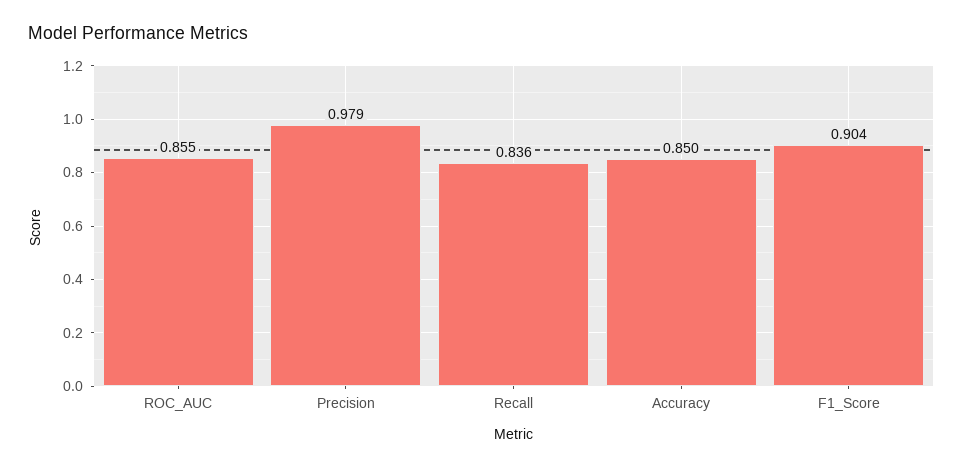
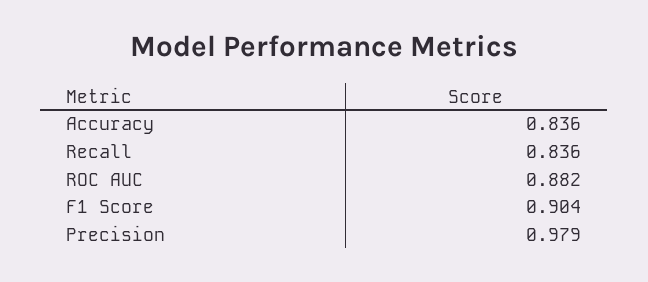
  {
-   "ROC_AUC": 0.855,
+   "ROC_AUC": 0.882,
    "Precision": 0.979,
    "Recall": 0.836,
-   "Accuracy": 0.85,
+   "Accuracy": 0.836,
    "F1_Score": 0.904
  }

